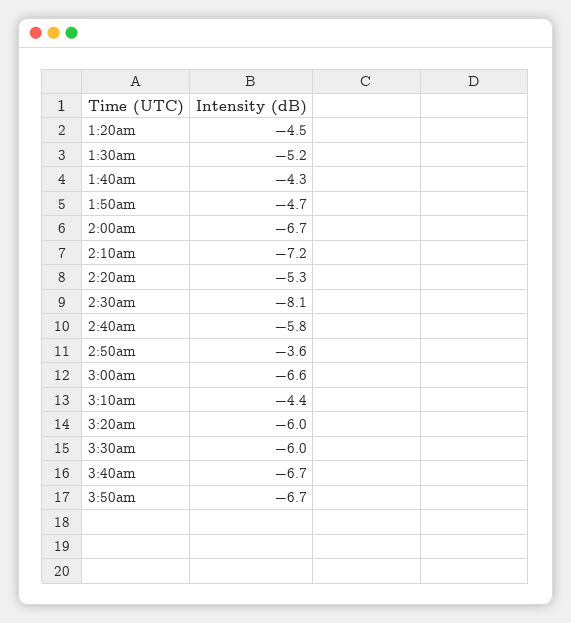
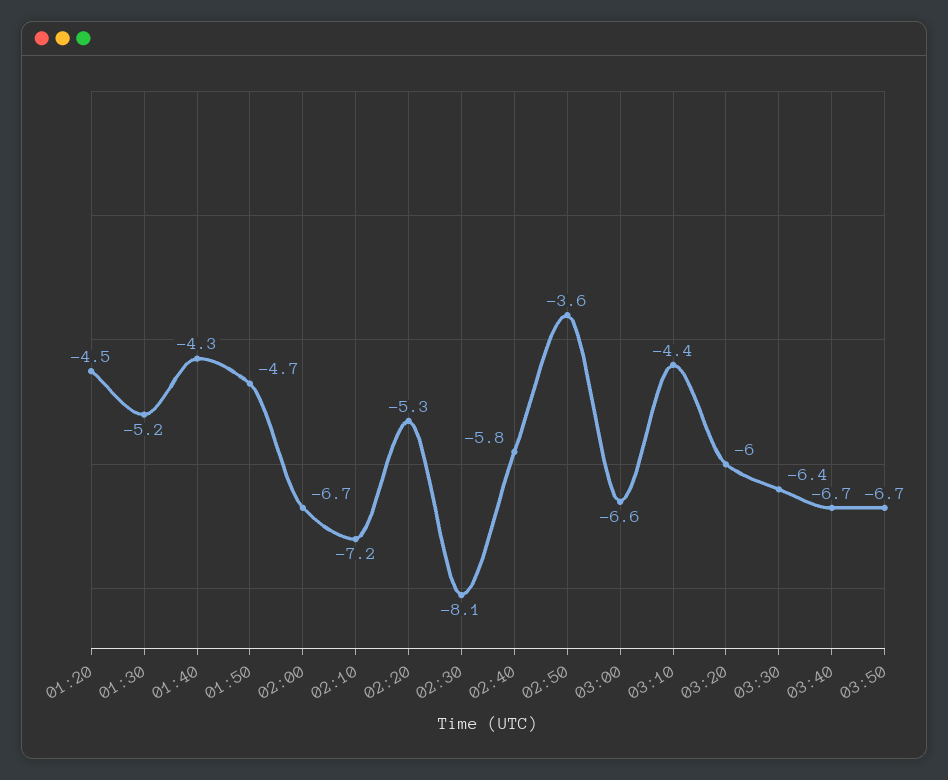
  {
    "1:20am": -4.5,
    "1:30am": -5.2,
    "1:40am": -4.3,
    "1:50am": -4.7,
    "2:00am": -6.7,
    "2:10am": -7.2,
    "2:20am": -5.3,
    "2:30am": -8.1,
    "2:40am": -5.8,
    "2:50am": -3.6,
    "3:00am": -6.6,
    "3:10am": -4.4,
    "3:20am": -6,
-   "3:30am": -6,
+   "3:30am": -6.4,
    "3:40am": -6.7,
    "3:50am": -6.7
  }

